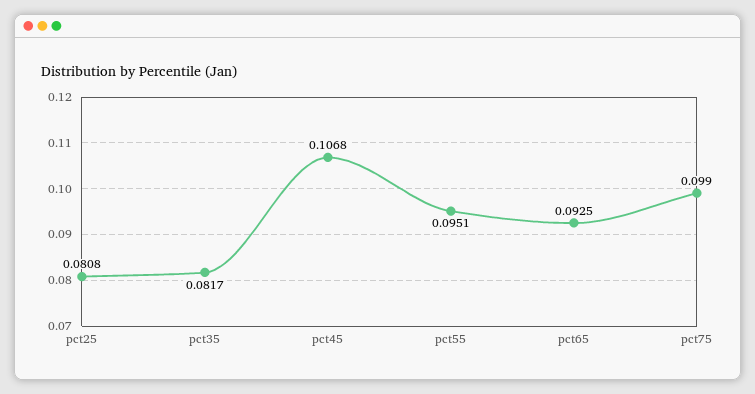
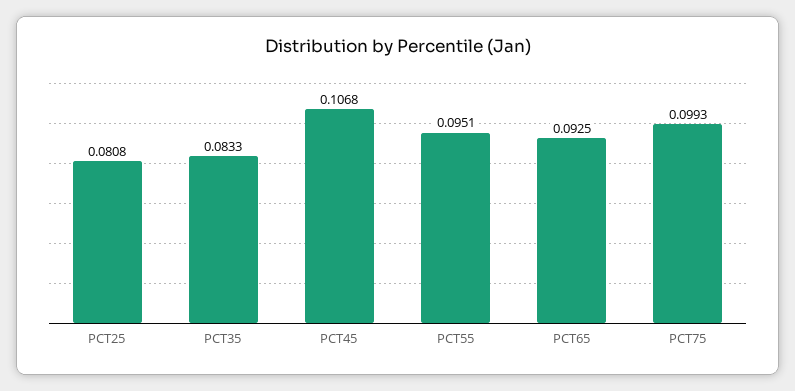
  {
    "pct25": 0.0808,
-   "pct35": 0.0817,
+   "pct35": 0.0833,
    "pct45": 0.1068,
    "pct55": 0.0951,
    "pct65": 0.0925,
-   "pct75": 0.099
+   "pct75": 0.0993
  }

